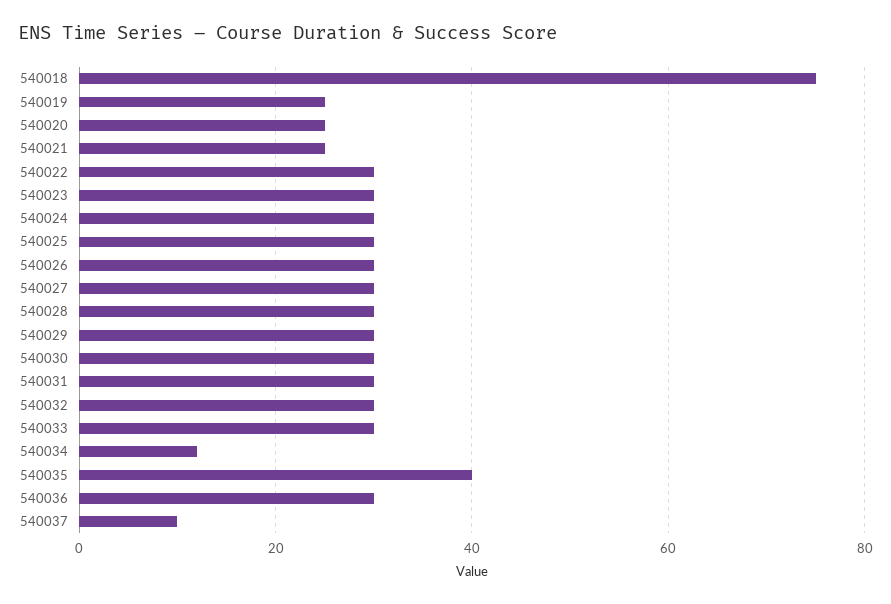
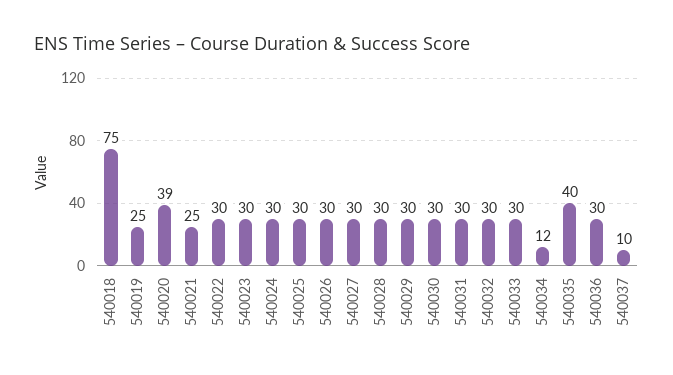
  {
    "540018": 75,
    "540019": 25,
-   "540020": 25,
+   "540020": 39,
    "540021": 25,
    "540022": 30,
    "540023": 30,
    "540024": 30,
    "540025": 30,
    "540026": 30,
    "540027": 30,
    "540028": 30,
    "540029": 30,
    "540030": 30,
    "540031": 30,
    "540032": 30,
    "540033": 30,
    "540034": 12,
    "540035": 40,
    "540036": 30,
    "540037": 10
  }

